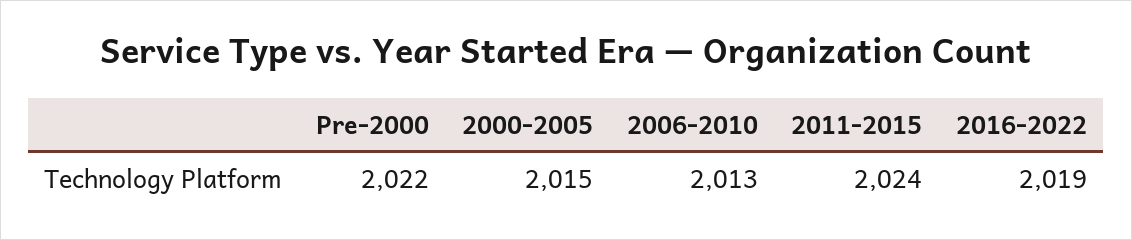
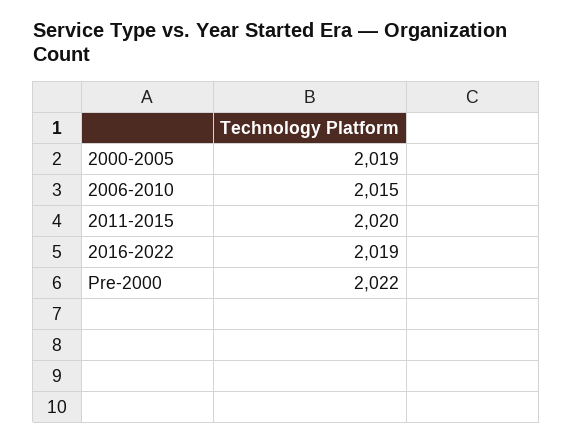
  {
    "Pre-2000": 2022,
-   "2000-2005": 2015,
+   "2000-2005": 2019,
-   "2006-2010": 2013,
+   "2006-2010": 2015,
-   "2011-2015": 2024,
+   "2011-2015": 2020,
    "2016-2022": 2019
  }

